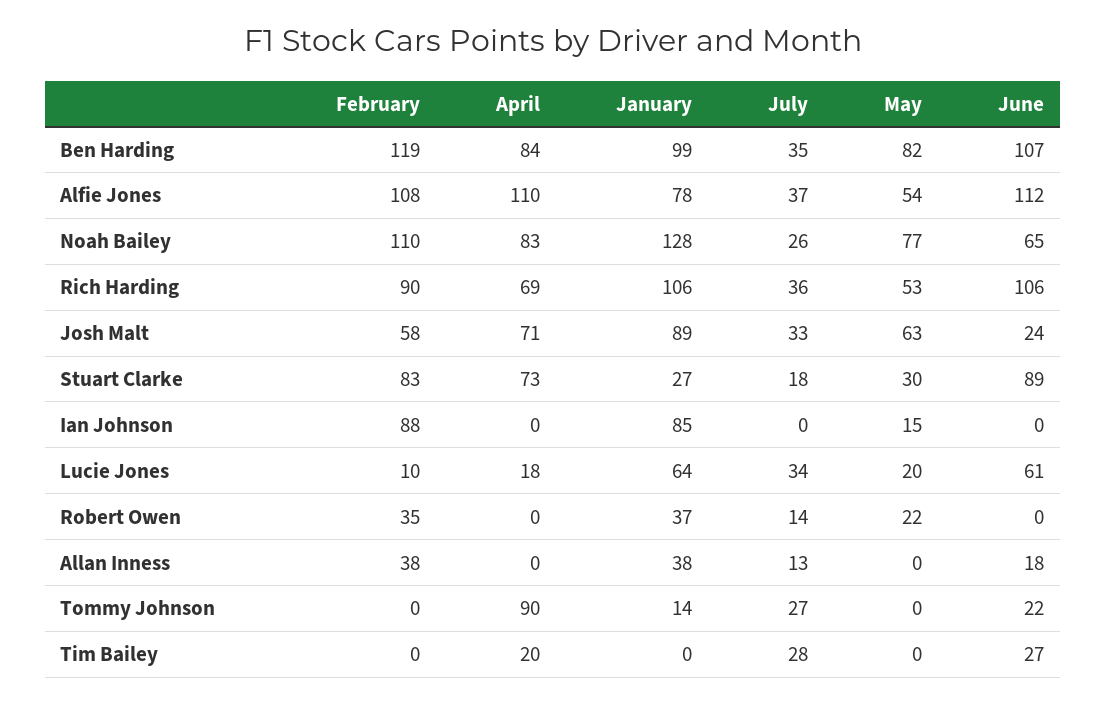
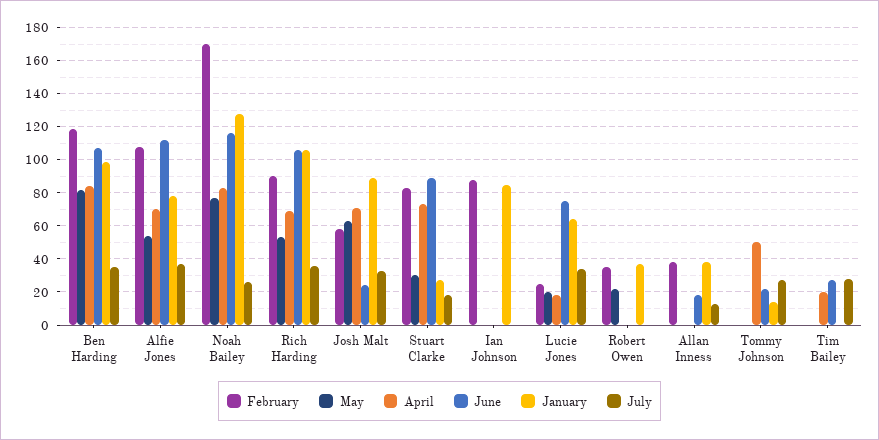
  {
    "February": {
      "Ben Harding": 119,
      "Alfie Jones": 108,
-     "Noah Bailey": 110,
+     "Noah Bailey": 170,
      "Rich Harding": 90,
      "Josh Malt": 58,
      "Stuart Clarke": 83,
      "Ian Johnson": 88,
-     "Lucie Jones": 10,
+     "Lucie Jones": 25,
      "Robert Owen": 35,
      "Allan Inness": 38,
      "Tommy Johnson": 0,
      "Tim Bailey": 0
    },
    "April": {
      "Ben Harding": 84,
-     "Alfie Jones": 110,
+     "Alfie Jones": 70,
      "Noah Bailey": 83,
      "Rich Harding": 69,
      "Josh Malt": 71,
      "Stuart Clarke": 73,
      "Ian Johnson": 0,
      "Lucie Jones": 18,
      "Robert Owen": 0,
      "Allan Inness": 0,
-     "Tommy Johnson": 90,
+     "Tommy Johnson": 50,
      "Tim Bailey": 20
    },
    "January": {
      "Ben Harding": 99,
      "Alfie Jones": 78,
      "Noah Bailey": 128,
      "Rich Harding": 106,
      "Josh Malt": 89,
      "Stuart Clarke": 27,
      "Ian Johnson": 85,
      "Lucie Jones": 64,
      "Robert Owen": 37,
      "Allan Inness": 38,
      "Tommy Johnson": 14,
      "Tim Bailey": 0
    },
    "July": {
      "Ben Harding": 35,
      "Alfie Jones": 37,
      "Noah Bailey": 26,
      "Rich Harding": 36,
      "Josh Malt": 33,
      "Stuart Clarke": 18,
      "Ian Johnson": 0,
      "Lucie Jones": 34,
-     "Robert Owen": 14,
+     "Robert Owen": 0,
      "Allan Inness": 13,
      "Tommy Johnson": 27,
      "Tim Bailey": 28
    },
    "May": {
      "Ben Harding": 82,
      "Alfie Jones": 54,
      "Noah Bailey": 77,
      "Rich Harding": 53,
      "Josh Malt": 63,
      "Stuart Clarke": 30,
-     "Ian Johnson": 15,
+     "Ian Johnson": 0,
      "Lucie Jones": 20,
      "Robert Owen": 22,
      "Allan Inness": 0,
      "Tommy Johnson": 0,
      "Tim Bailey": 0
    },
    "June": {
      "Ben Harding": 107,
      "Alfie Jones": 112,
-     "Noah Bailey": 65,
+     "Noah Bailey": 115,
      "Rich Harding": 106,
      "Josh Malt": 24,
      "Stuart Clarke": 89,
      "Ian Johnson": 0,
-     "Lucie Jones": 61,
+     "Lucie Jones": 75,
      "Robert Owen": 0,
      "Allan Inness": 18,
      "Tommy Johnson": 22,
      "Tim Bailey": 27
    }
  }

